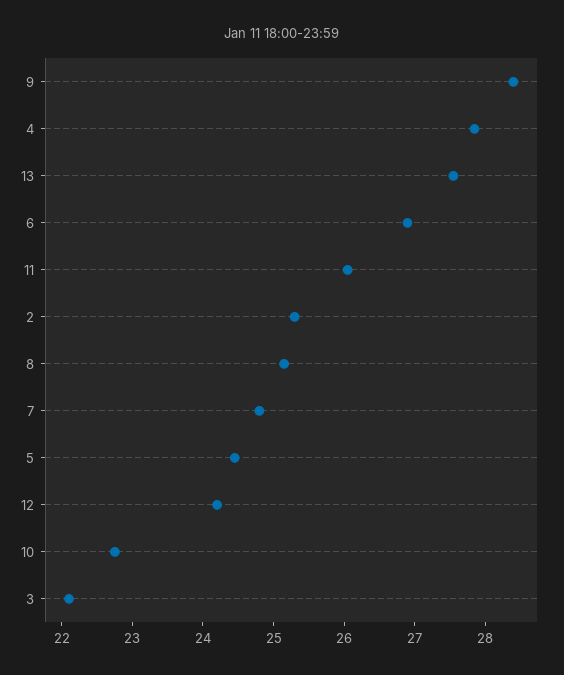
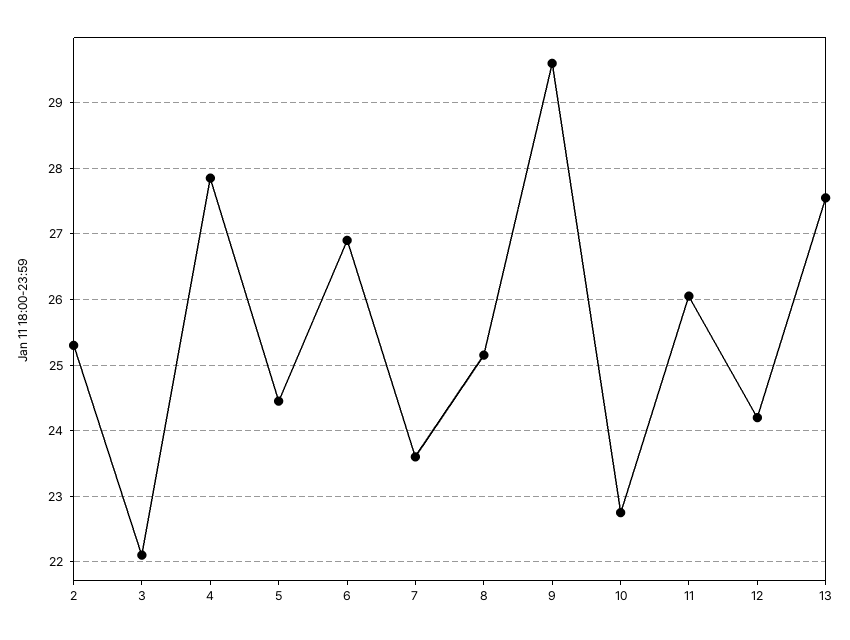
  {
-   "9": 28.4,
+   "9": 29.6,
    "4": 27.9,
    "13": 27.6,
    "6": 26.9,
    "11": 26.1,
    "2": 25.3,
    "8": 25.2,
-   "7": 24.8,
+   "7": 23.6,
    "5": 24.5,
    "12": 24.2,
    "10": 22.8,
    "3": 22.1
  }

